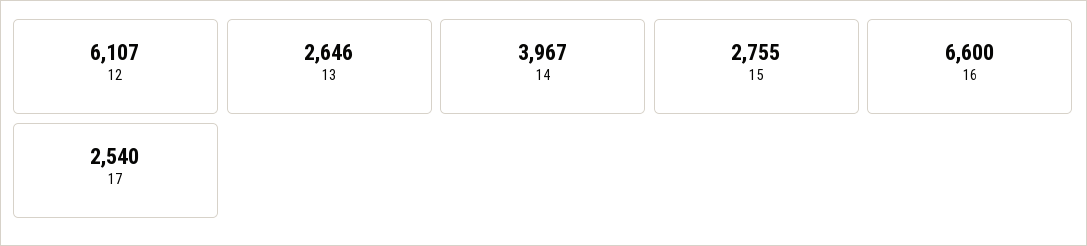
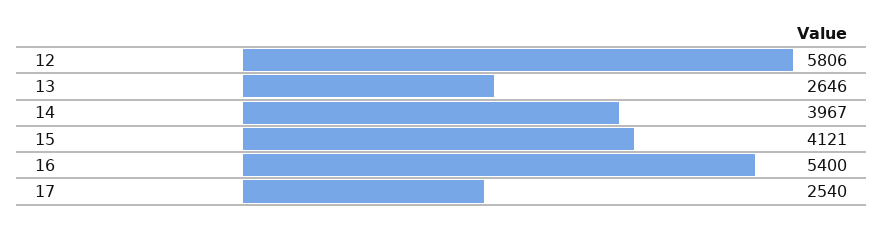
  {
-   "12": 6107,
+   "12": 5806,
    "13": 2646,
    "14": 3967,
-   "15": 2755,
+   "15": 4121,
-   "16": 6600,
+   "16": 5400,
    "17": 2540
  }

